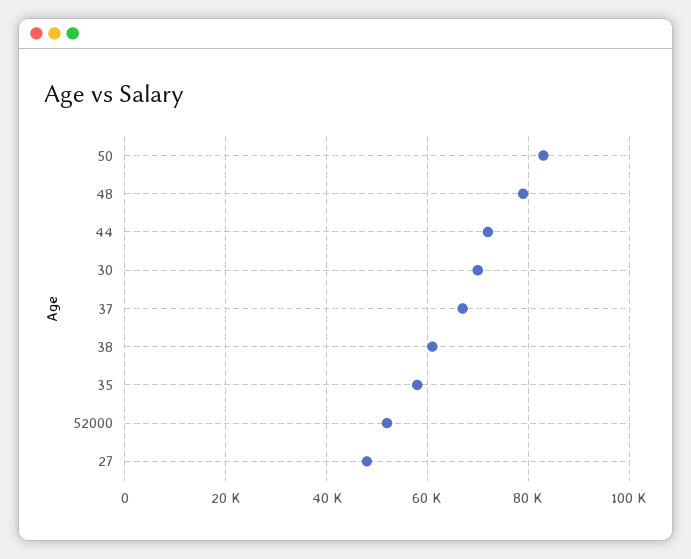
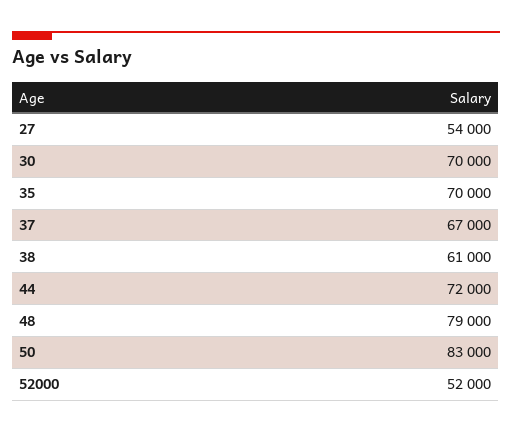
  {
    "50": 83000,
    "48": 79000,
    "44": 72000,
    "30": 70000,
    "37": 67000,
    "38": 61000,
-   "35": 58000,
+   "35": 70000,
    "52000": 52000,
-   "27": 48000
+   "27": 54000
  }

